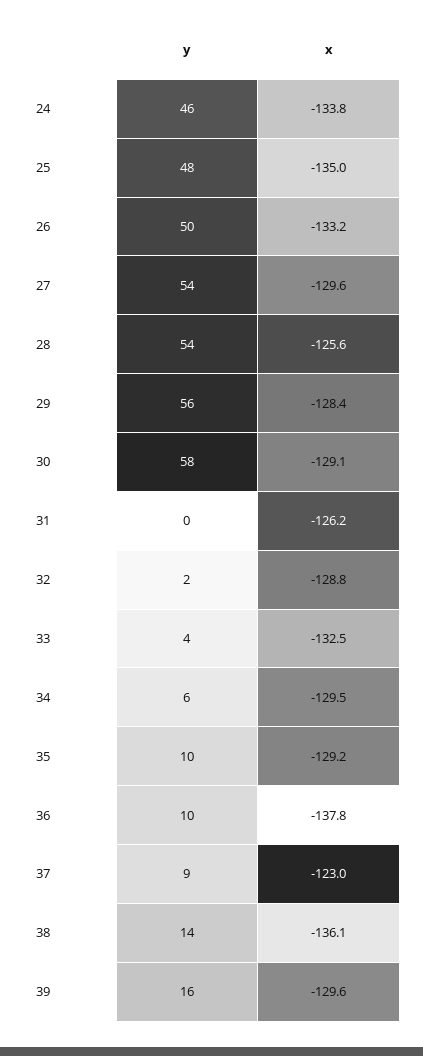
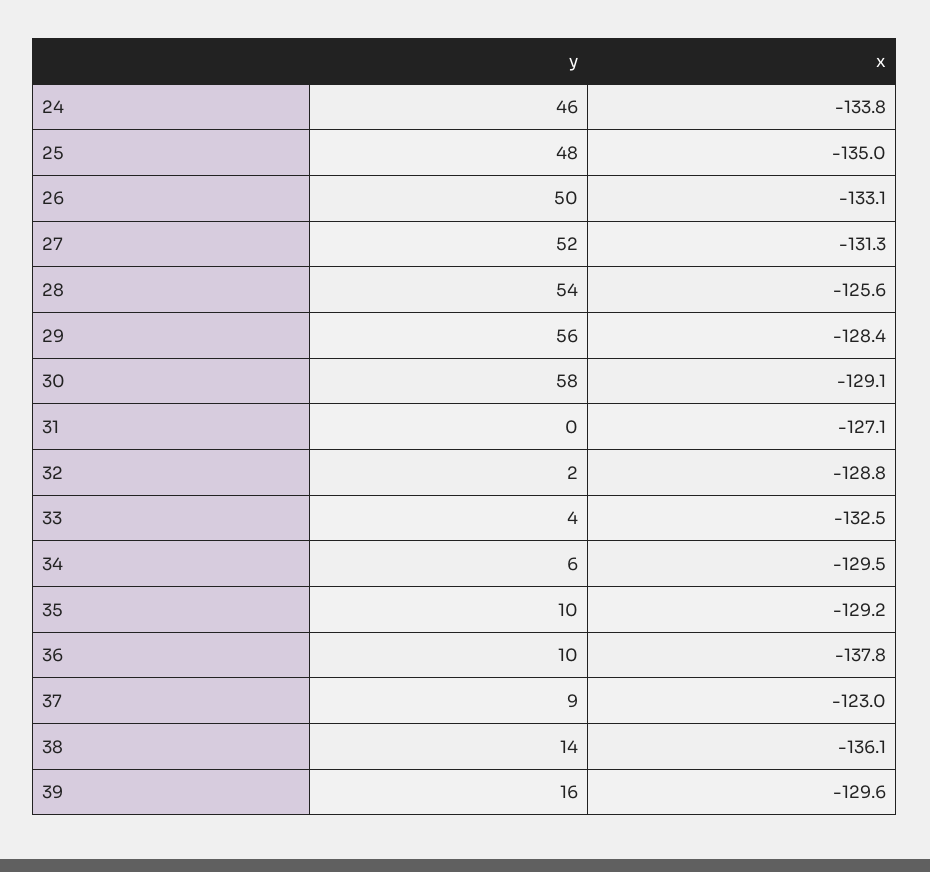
  {
    "y": {
      "24": 46,
      "25": 48,
      "26": 50,
-     "27": 54,
+     "27": 52,
      "28": 54,
      "29": 56,
      "30": 58,
      "31": 0,
      "32": 2,
      "33": 4,
      "34": 6,
      "35": 10,
      "36": 10,
      "37": 9,
      "38": 14,
      "39": 16
    },
    "x": {
      "24": -133.8,
      "25": -135,
-     "26": -133.2,
+     "26": -133.1,
-     "27": -129.6,
+     "27": -131.3,
      "28": -125.6,
      "29": -128.4,
      "30": -129.1,
-     "31": -126.2,
+     "31": -127.1,
      "32": -128.8,
      "33": -132.5,
      "34": -129.5,
      "35": -129.2,
      "36": -137.8,
      "37": -123,
      "38": -136.1,
      "39": -129.6
    }
  }

